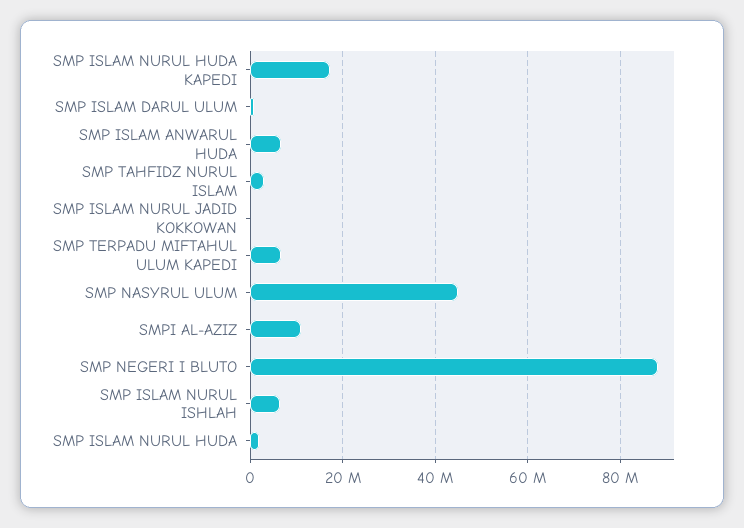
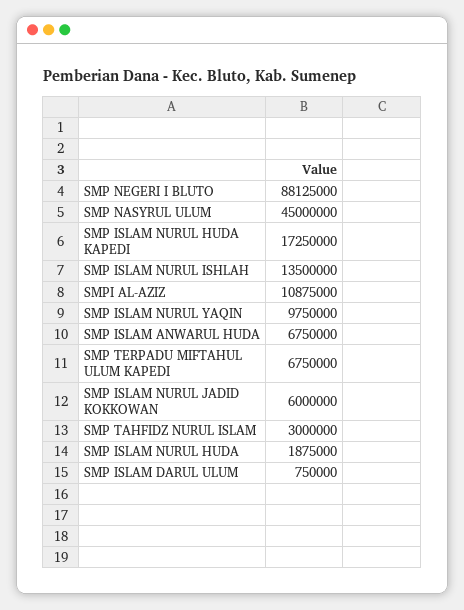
  {
    "SMP ISLAM NURUL HUDA KAPEDI": 17250000,
    "SMP ISLAM DARUL ULUM": 750000,
    "SMP ISLAM ANWARUL HUDA": 6750000,
    "SMP TAHFIDZ NURUL ISLAM": 3000000,
-   "SMP ISLAM NURUL JADID KOKKOWAN": 0,
+   "SMP ISLAM NURUL JADID KOKKOWAN": 6000000,
    "SMP TERPADU MIFTAHUL ULUM KAPEDI": 6750000,
    "SMP NASYRUL ULUM": 45000000,
    "SMPI AL-AZIZ": 10875000,
    "SMP NEGERI I BLUTO": 88125000,
-   "SMP ISLAM NURUL ISHLAH": 6000000,
+   "SMP ISLAM NURUL ISHLAH": 13500000,
-   "SMP ISLAM NURUL HUDA": 1875000
+   "SMP ISLAM NURUL HUDA": 1875000,
+   "SMP ISLAM NURUL YAQIN": 9750000
  }

